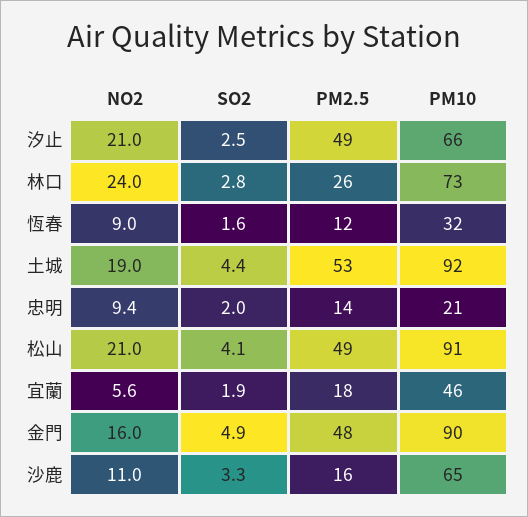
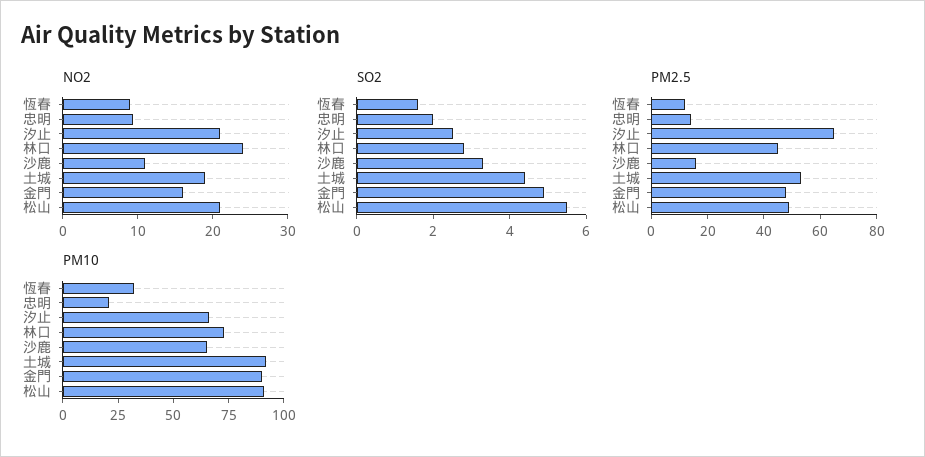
  {
    "NO2": {
      "汐止": 21,
      "林口": 24,
      "恆春": 9,
      "土城": 19,
      "忠明": 9.4,
      "松山": 21,
-     "宜蘭": 5.6,
      "金門": 16,
      "沙鹿": 11
    },
    "SO2": {
      "汐止": 2.5,
      "林口": 2.8,
      "恆春": 1.6,
      "土城": 4.4,
      "忠明": 2,
-     "松山": 4.1,
+     "松山": 5.5,
-     "宜蘭": 1.9,
      "金門": 4.9,
      "沙鹿": 3.3
    },
    "PM2.5": {
-     "汐止": 49,
+     "汐止": 65,
-     "林口": 26,
+     "林口": 45,
      "恆春": 12,
      "土城": 53,
      "忠明": 14,
      "松山": 49,
-     "宜蘭": 18,
      "金門": 48,
      "沙鹿": 16
    },
    "PM10": {
      "汐止": 66,
      "林口": 73,
      "恆春": 32,
      "土城": 92,
      "忠明": 21,
      "松山": 91,
-     "宜蘭": 46,
      "金門": 90,
      "沙鹿": 65
    }
  }

